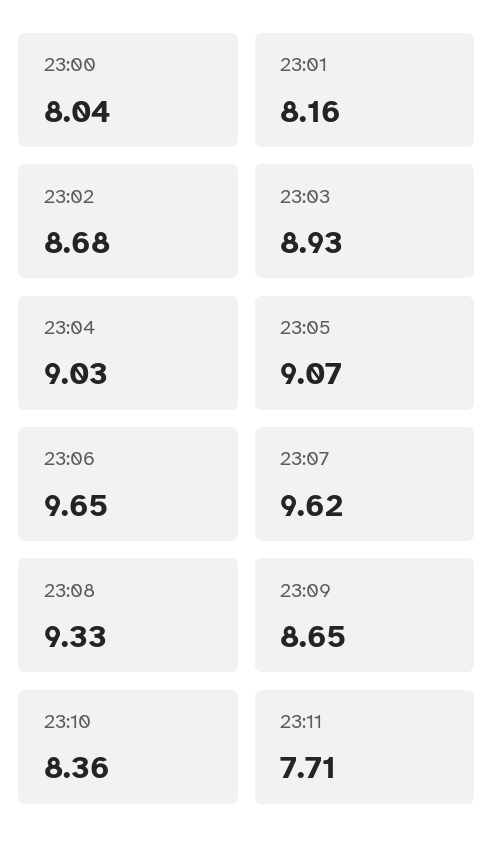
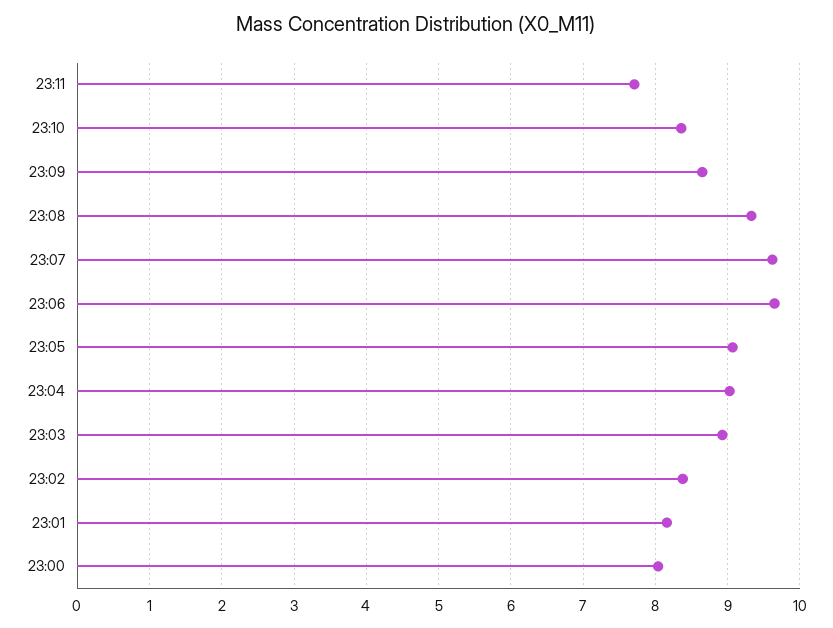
  {
    "23:00": 8.04,
    "23:01": 8.16,
-   "23:02": 8.68,
+   "23:02": 8.4,
    "23:03": 8.93,
    "23:04": 9.03,
    "23:05": 9.07,
    "23:06": 9.65,
    "23:07": 9.62,
    "23:08": 9.33,
    "23:09": 8.65,
    "23:10": 8.36,
    "23:11": 7.71
  }

